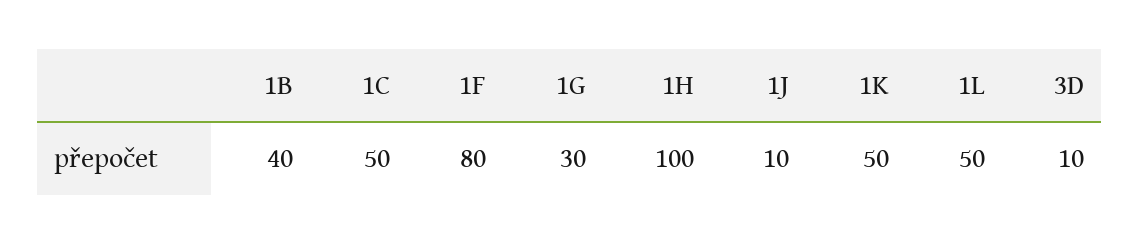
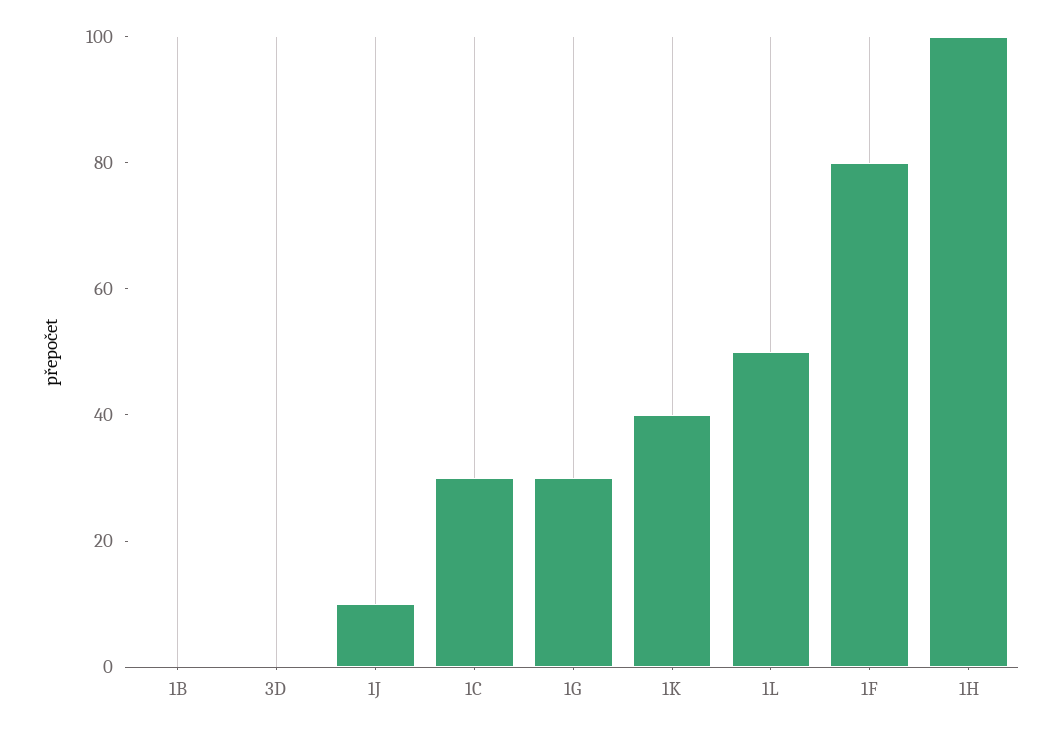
  {
-   "1B": 40,
+   "1B": 0,
-   "1C": 50,
+   "1C": 30,
    "1F": 80,
    "1G": 30,
    "1H": 100,
    "1J": 10,
-   "1K": 50,
+   "1K": 40,
    "1L": 50,
-   "3D": 10
+   "3D": 0
  }

